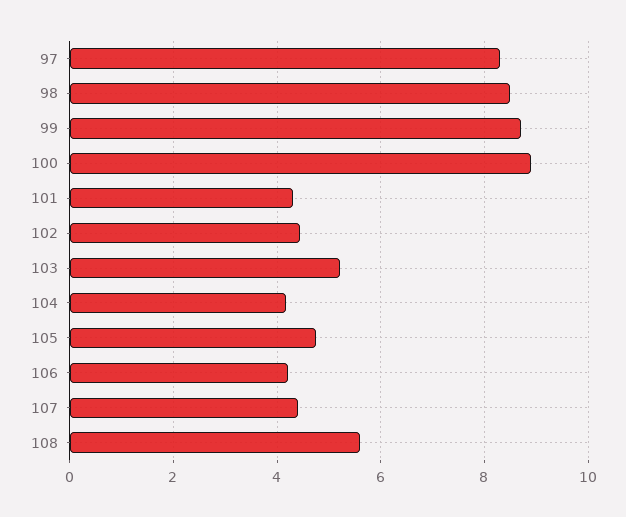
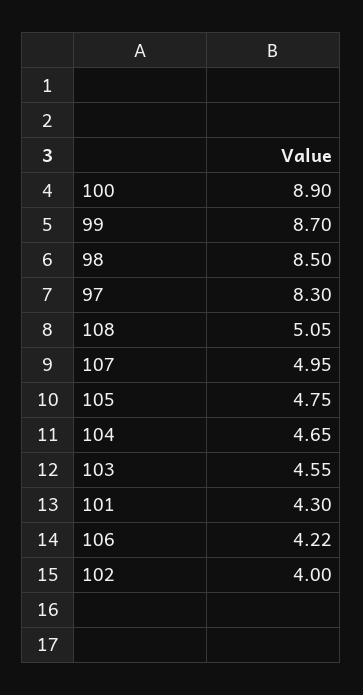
  {
    "97": 8.3,
    "98": 8.5,
    "99": 8.7,
    "100": 8.9,
    "101": 4.3,
-   "102": 4.4,
+   "102": 4,
-   "103": 5.2,
+   "103": 4.55,
-   "104": 4.2,
+   "104": 4.65,
    "105": 4.75,
    "106": 4.22,
-   "107": 4.4,
+   "107": 4.95,
-   "108": 5.6
+   "108": 5.05
  }

